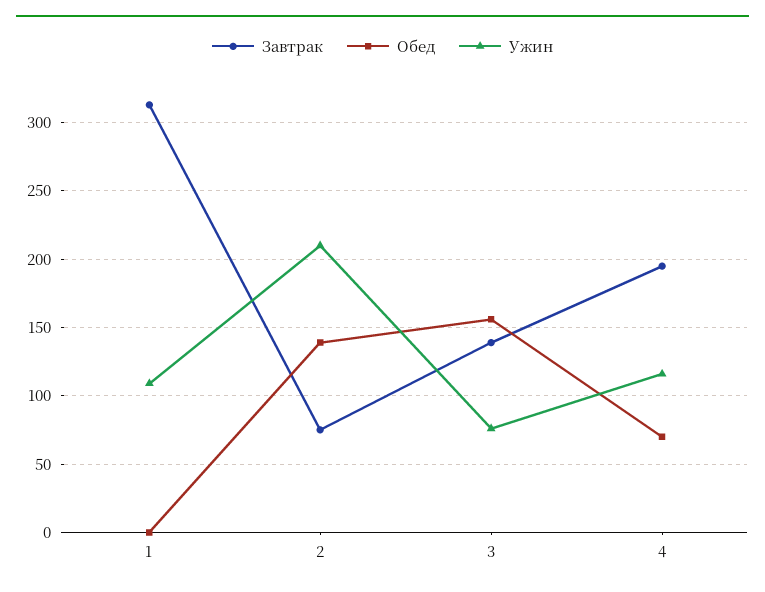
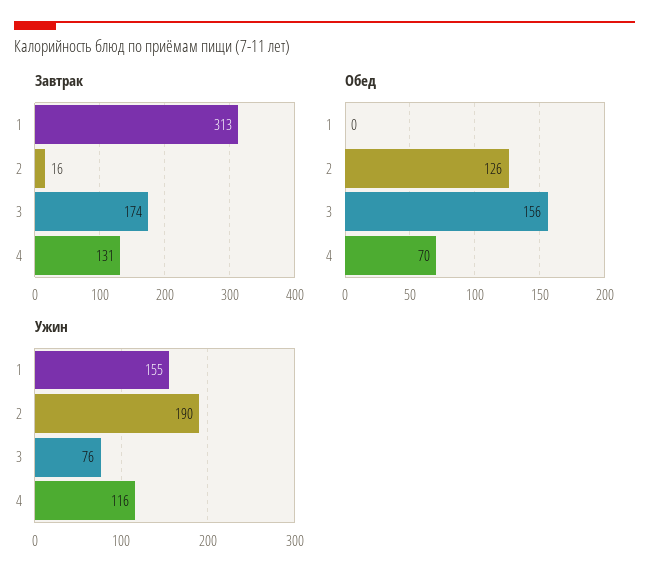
  {
    "Завтрак": {
      "1": 313,
-     "2": 75,
+     "2": 16,
-     "3": 140,
+     "3": 174,
-     "4": 195
+     "4": 131
    },
    "Обед": {
      "1": 0,
-     "2": 140,
+     "2": 126,
      "3": 156,
      "4": 70
    },
    "Ужин": {
-     "1": 110,
+     "1": 155,
-     "2": 210,
+     "2": 190,
      "3": 76,
      "4": 116
    }
  }

